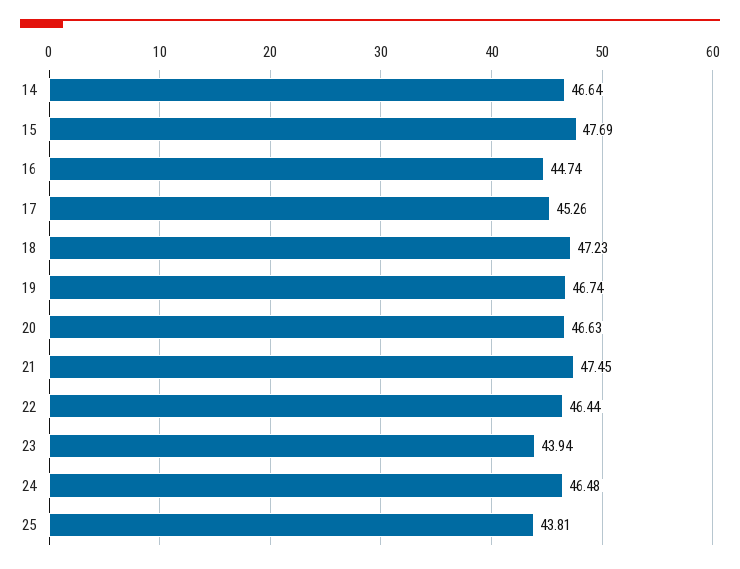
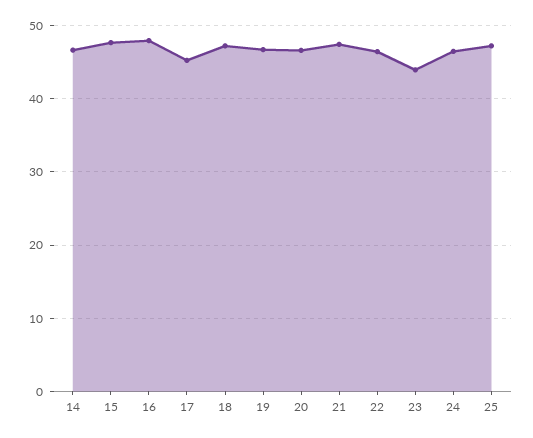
  {
    "14": 46.64,
    "15": 47.69,
-   "16": 44.74,
+   "16": 48,
    "17": 45.26,
    "18": 47.23,
    "19": 46.74,
    "20": 46.63,
    "21": 47.45,
    "22": 46.44,
    "23": 43.94,
    "24": 46.48,
-   "25": 43.81
+   "25": 47
  }

